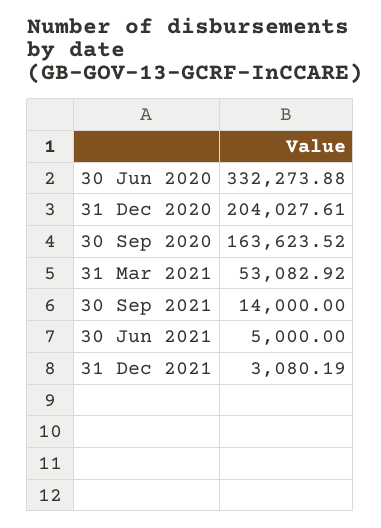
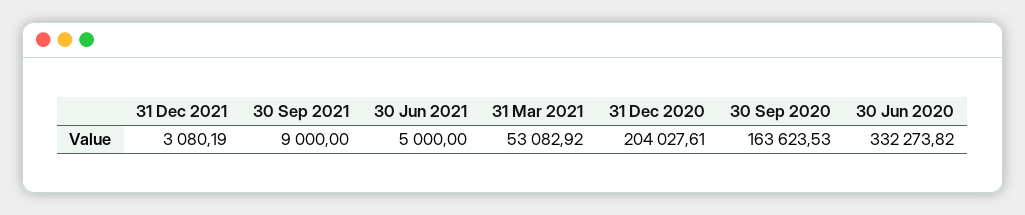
  {
-   "30 Jun 2020": 332273.88,
+   "30 Jun 2020": 332273.82,
    "31 Dec 2020": 204027.61,
-   "30 Sep 2020": 163623.52,
+   "30 Sep 2020": 163623.53,
    "31 Mar 2021": 53082.92,
-   "30 Sep 2021": 14000,
+   "30 Sep 2021": 9000,
    "30 Jun 2021": 5000,
    "31 Dec 2021": 3080.19
  }

